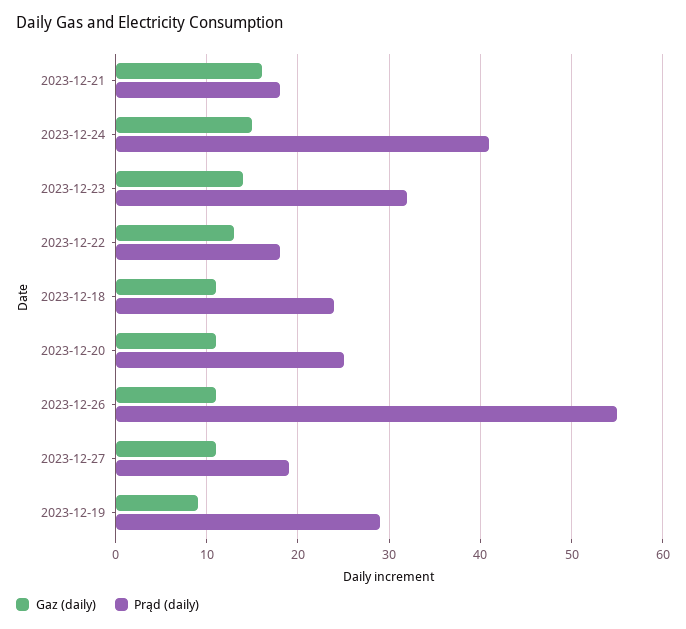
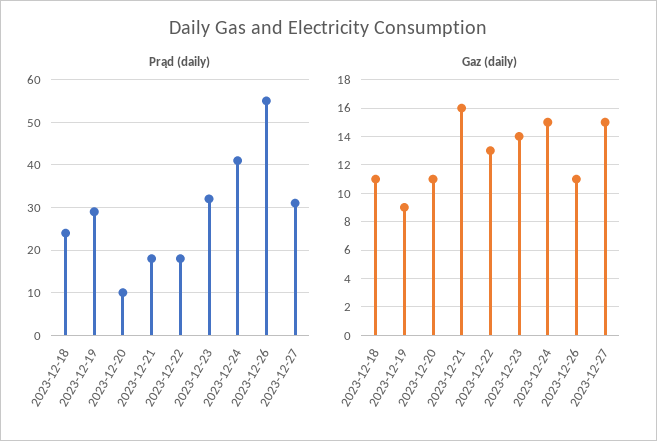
  {
    "Gaz (daily)": {
      "2023-12-21": 16,
      "2023-12-24": 15,
      "2023-12-23": 14,
      "2023-12-22": 13,
      "2023-12-18": 11,
      "2023-12-20": 11,
      "2023-12-26": 11,
-     "2023-12-27": 11,
+     "2023-12-27": 15,
      "2023-12-19": 9
    },
    "Prąd (daily)": {
      "2023-12-21": 18,
      "2023-12-24": 41,
      "2023-12-23": 32,
      "2023-12-22": 18,
      "2023-12-18": 24,
-     "2023-12-20": 25,
+     "2023-12-20": 10,
      "2023-12-26": 55,
-     "2023-12-27": 19,
+     "2023-12-27": 30,
      "2023-12-19": 29
    }
  }

